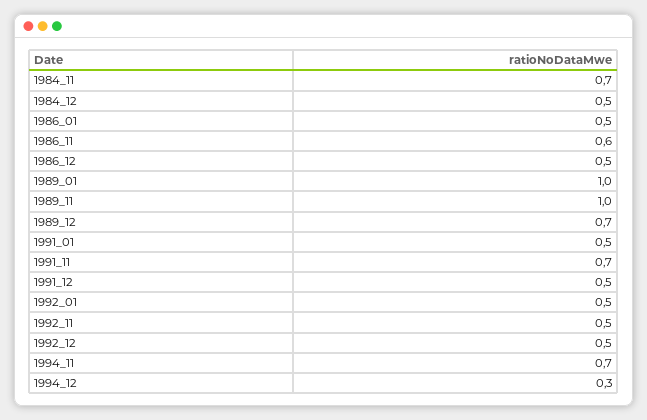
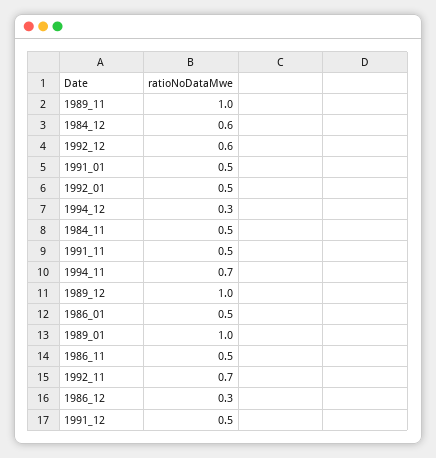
  {
-   "1984_11": 0.7,
+   "1984_11": 0.5,
-   "1984_12": 0.5,
+   "1984_12": 0.6,
    "1986_01": 0.5,
-   "1986_11": 0.6,
+   "1986_11": 0.5,
-   "1986_12": 0.5,
+   "1986_12": 0.3,
    "1989_01": 1,
    "1989_11": 1,
-   "1989_12": 0.7,
+   "1989_12": 1,
    "1991_01": 0.5,
-   "1991_11": 0.7,
+   "1991_11": 0.5,
    "1991_12": 0.5,
    "1992_01": 0.5,
-   "1992_11": 0.5,
+   "1992_11": 0.7,
-   "1992_12": 0.5,
+   "1992_12": 0.6,
    "1994_11": 0.7,
    "1994_12": 0.3
  }

